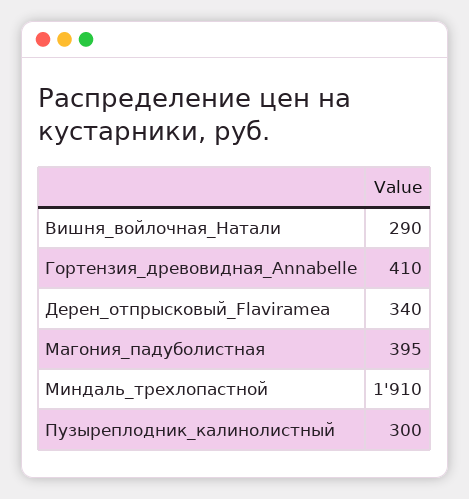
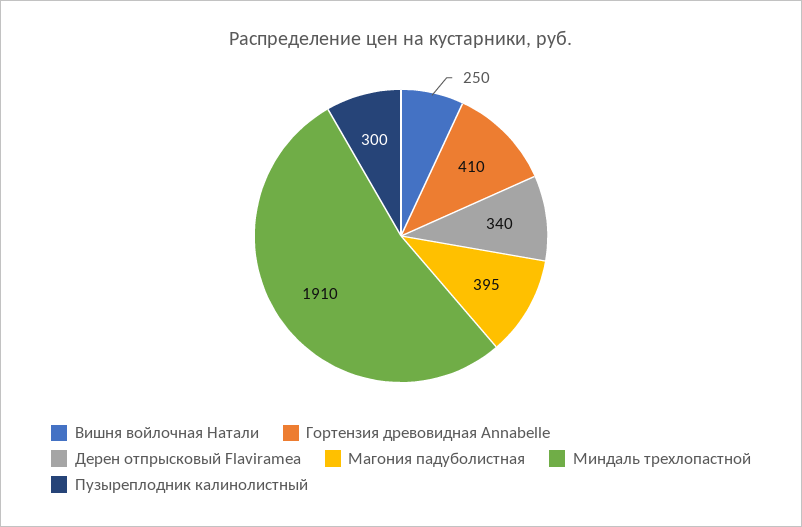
  {
-   "Вишня_войлочная_Натали": 290,
+   "Вишня_войлочная_Натали": 250,
    "Гортензия_древовидная_Annabelle": 410,
    "Дерен_отпрысковый_Flaviramea": 340,
    "Магония_падуболистная": 395,
    "Миндаль_трехлопастной": 1910,
    "Пузыреплодник_калинолистный": 300
  }

